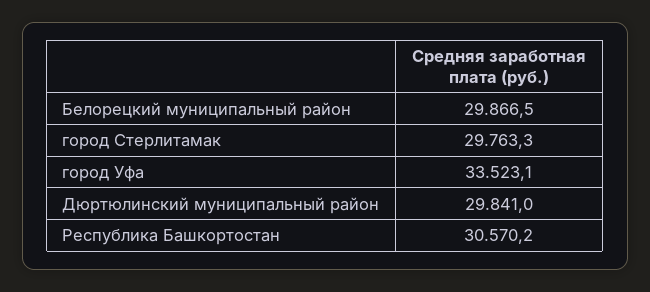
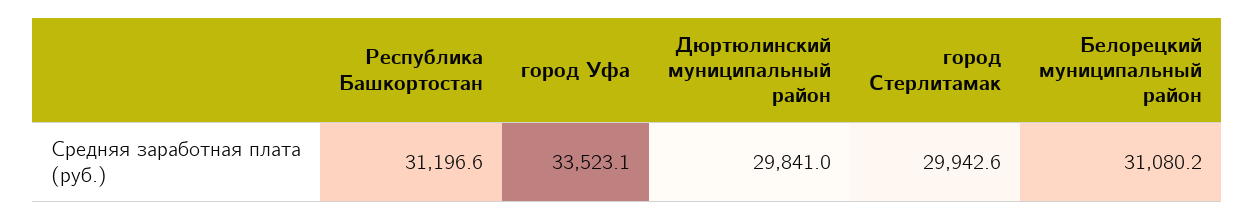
  {
-   "Белорецкий муниципальный район": 29866.5,
+   "Белорецкий муниципальный район": 31080.2,
-   "город Стерлитамак": 29763.3,
+   "город Стерлитамак": 29942.6,
    "город Уфа": 33523.1,
    "Дюртюлинский муниципальный район": 29841,
-   "Республика Башкортостан": 30570.2
+   "Республика Башкортостан": 31196.6
  }

